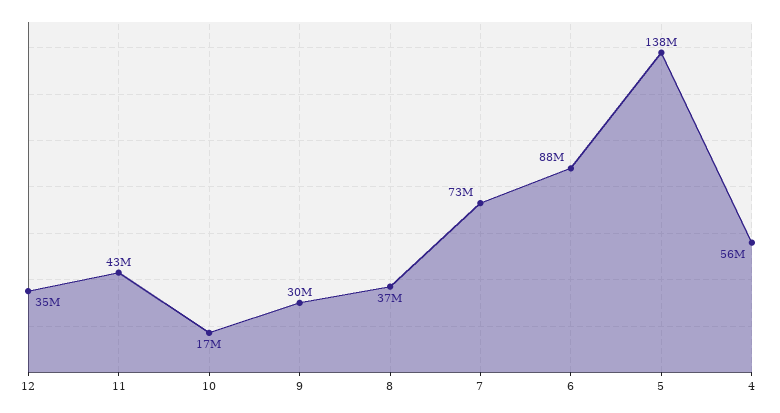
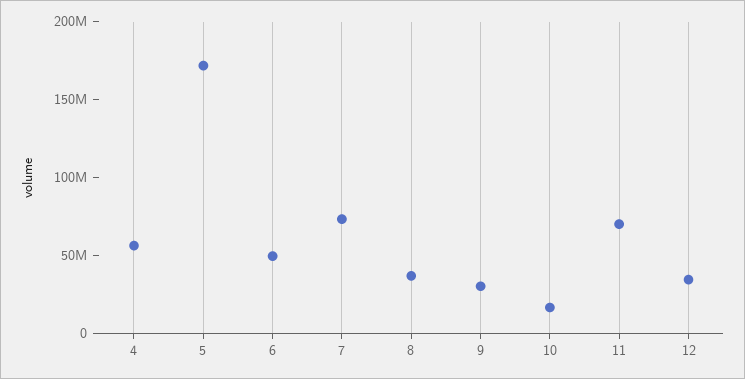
  {
    "12": 35000000,
-   "11": 43000000,
+   "11": 70000000,
    "10": 17000000,
    "9": 30000000,
    "8": 37000000,
    "7": 73000000,
-   "6": 88000000,
+   "6": 50000000,
-   "5": 138000000,
+   "5": 170000000,
    "4": 56000000
  }

